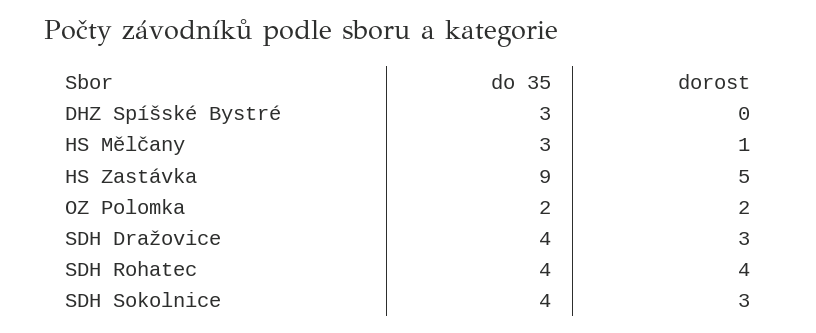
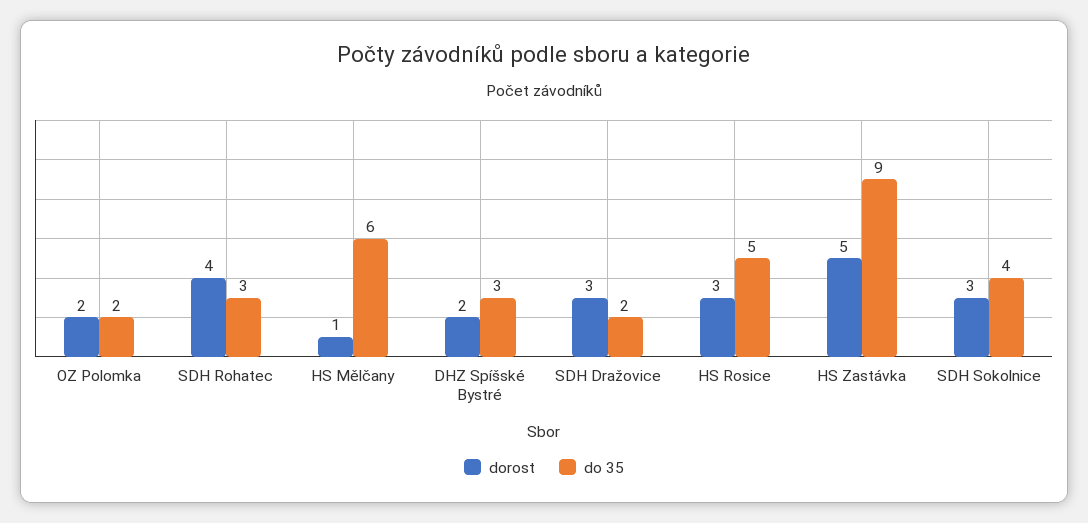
  {
    "do 35": {
      "DHZ Spíšské Bystré": 3,
-     "HS Mělčany": 3,
+     "HS Mělčany": 6,
      "HS Zastávka": 9,
      "OZ Polomka": 2,
-     "SDH Dražovice": 4,
+     "SDH Dražovice": 2,
-     "SDH Rohatec": 4,
+     "SDH Rohatec": 3,
-     "SDH Sokolnice": 4
+     "SDH Sokolnice": 4,
+     "HS Rosice": 5
    },
    "dorost": {
-     "DHZ Spíšské Bystré": 0,
+     "DHZ Spíšské Bystré": 2,
      "HS Mělčany": 1,
      "HS Zastávka": 5,
      "OZ Polomka": 2,
      "SDH Dražovice": 3,
      "SDH Rohatec": 4,
-     "SDH Sokolnice": 3
+     "SDH Sokolnice": 3,
+     "HS Rosice": 3
    }
  }

